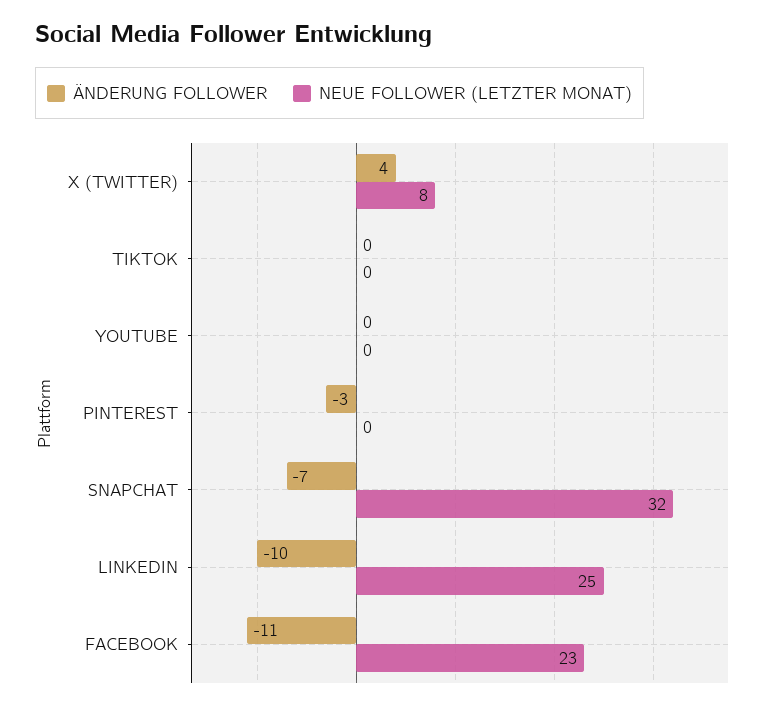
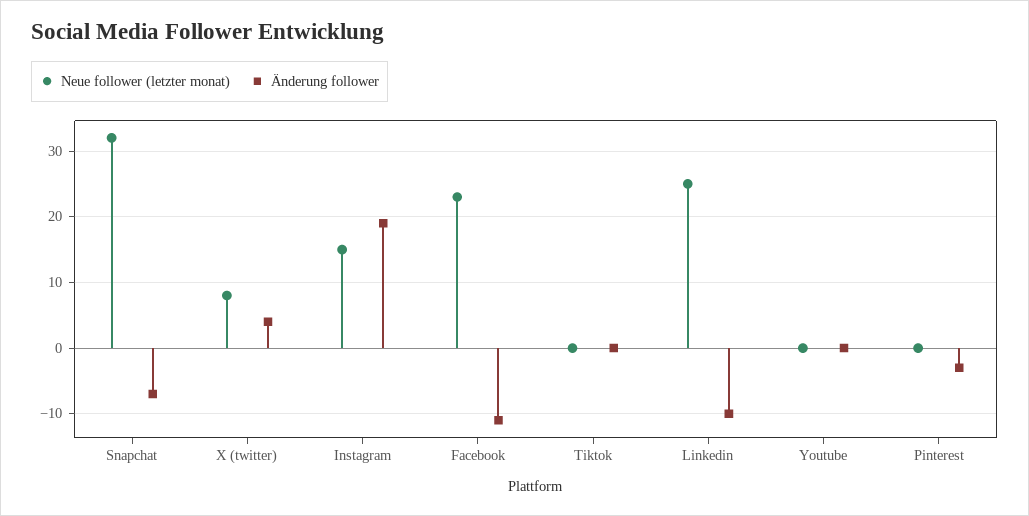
  {
    "ÄNDERUNG FOLLOWER": {
      "X (TWITTER)": 4,
      "TIKTOK": 0,
      "YOUTUBE": 0,
      "PINTEREST": -3,
      "SNAPCHAT": -7,
      "LINKEDIN": -10,
-     "FACEBOOK": -11
+     "FACEBOOK": -11,
+     "Instagram": 19
    },
    "NEUE FOLLOWER (LETZTER MONAT)": {
      "X (TWITTER)": 8,
      "TIKTOK": 0,
      "YOUTUBE": 0,
      "PINTEREST": 0,
      "SNAPCHAT": 32,
      "LINKEDIN": 25,
-     "FACEBOOK": 23
+     "FACEBOOK": 23,
+     "Instagram": 15
    }
  }

